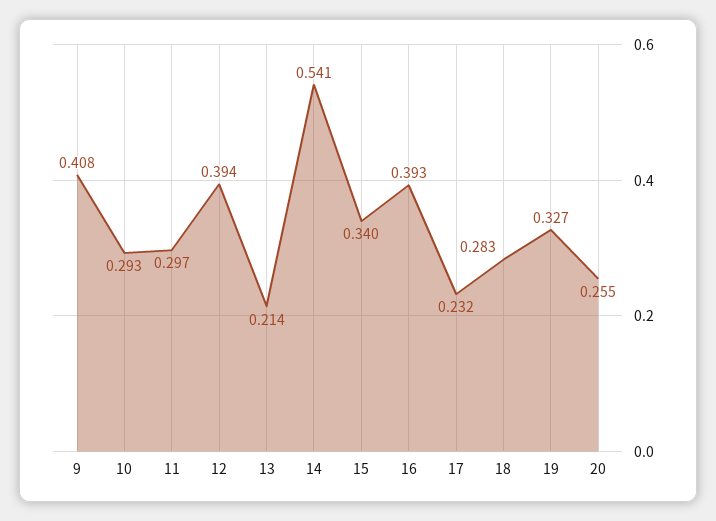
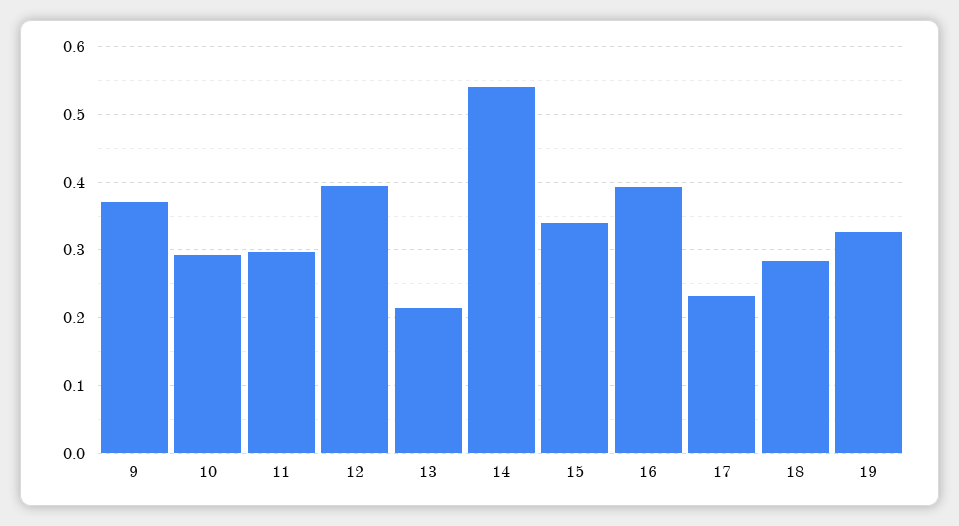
  {
-   "9": 0.408,
+   "9": 0.37,
    "10": 0.293,
    "11": 0.297,
    "12": 0.394,
    "13": 0.214,
    "14": 0.541,
    "15": 0.34,
    "16": 0.393,
    "17": 0.232,
    "18": 0.283,
-   "19": 0.327,
+   "19": 0.327
-   "20": 0.255
  }

